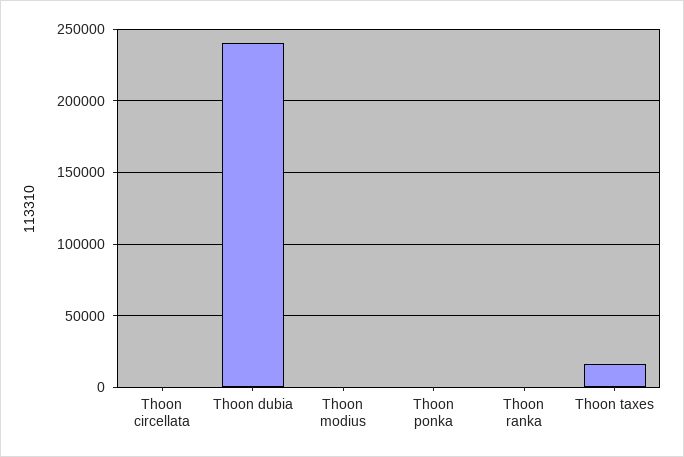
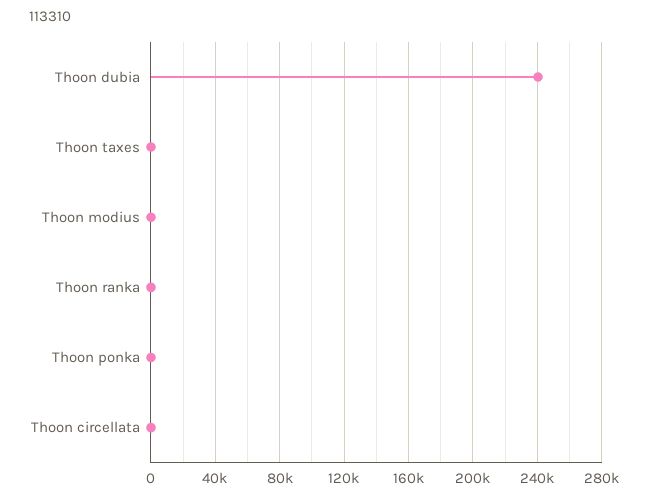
  {
    "Thoon circellata": 0,
    "Thoon dubia": 240000,
    "Thoon modius": 0,
    "Thoon ponka": 0,
    "Thoon ranka": 0,
-   "Thoon taxes": 15000
+   "Thoon taxes": 0
  }

